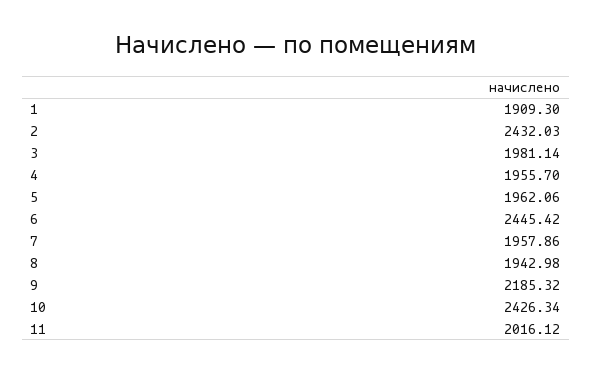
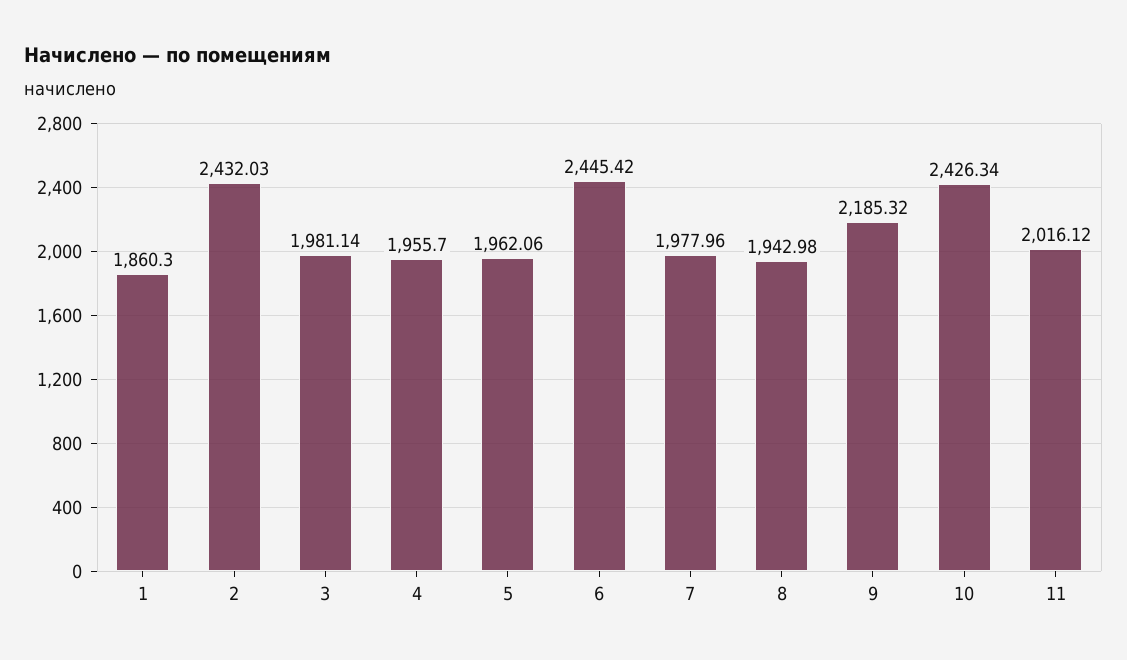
  {
-   "1": 1909.3,
+   "1": 1860.3,
    "2": 2432.03,
    "3": 1981.14,
    "4": 1955.7,
    "5": 1962.06,
    "6": 2445.42,
-   "7": 1957.86,
+   "7": 1977.96,
    "8": 1942.98,
    "9": 2185.32,
    "10": 2426.34,
    "11": 2016.12
  }

